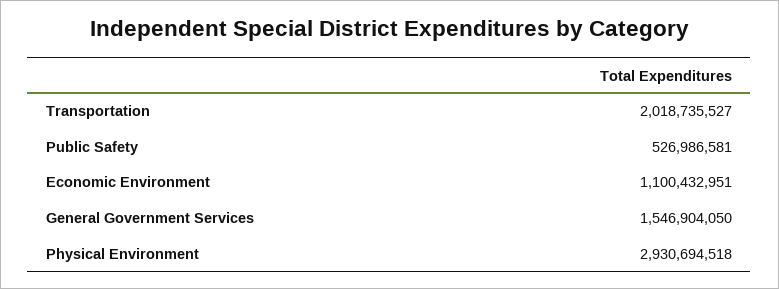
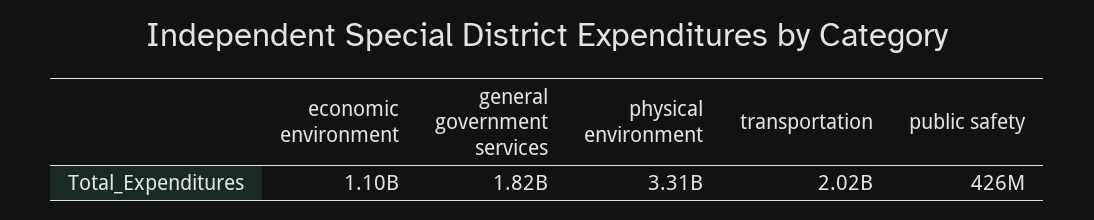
  {
    "Transportation": 2018735527,
-   "Public Safety": 526986581,
+   "Public Safety": 426000000,
    "Economic Environment": 1100432951,
-   "General Government Services": 1546904050,
+   "General Government Services": 1820000000,
-   "Physical Environment": 2930694518
+   "Physical Environment": 3310000000
  }

